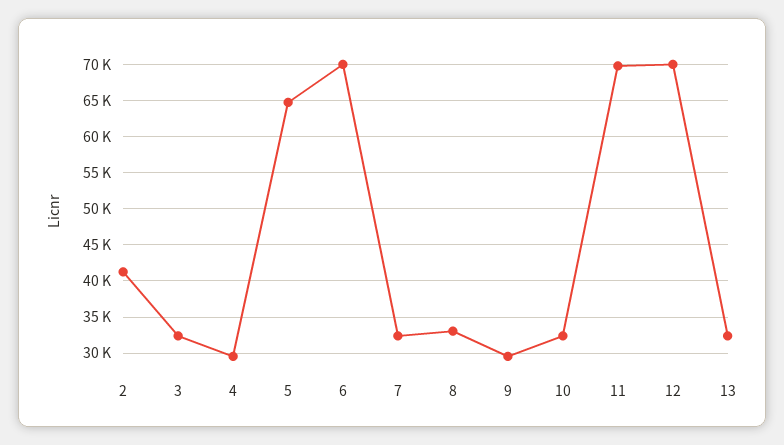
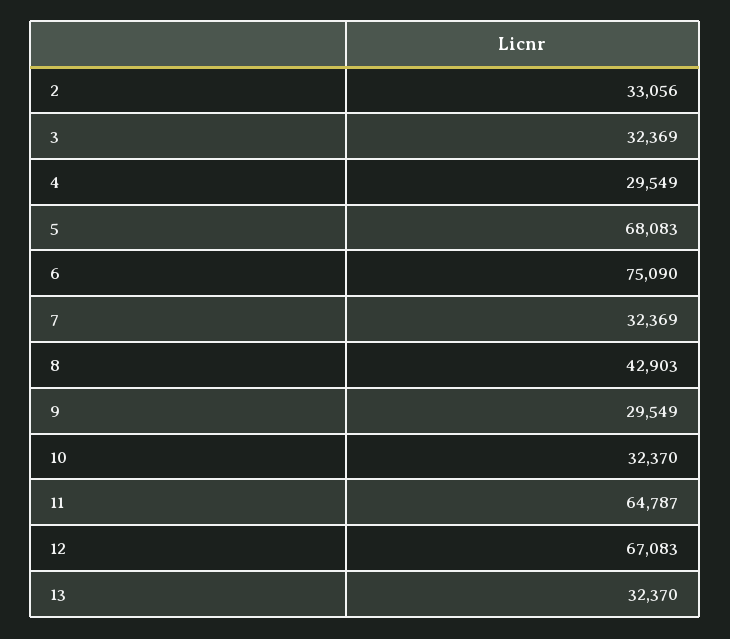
  {
-   "2": 41000,
+   "2": 33056,
    "3": 32369,
    "4": 29549,
-   "5": 65000,
+   "5": 68083,
-   "6": 70000,
+   "6": 75090,
    "7": 32369,
-   "8": 33000,
+   "8": 42903,
    "9": 29549,
    "10": 32370,
-   "11": 70000,
+   "11": 64787,
-   "12": 70000,
+   "12": 67083,
    "13": 32370
  }

